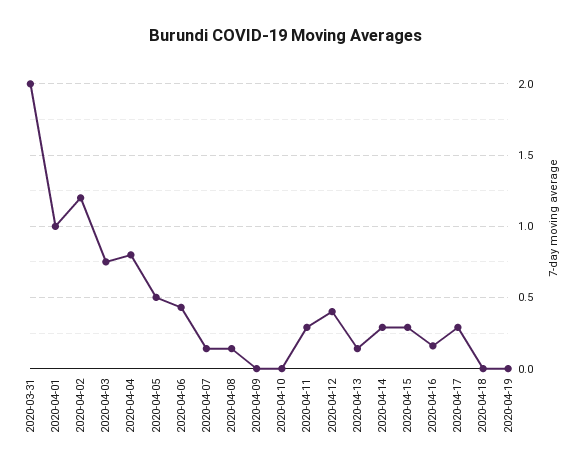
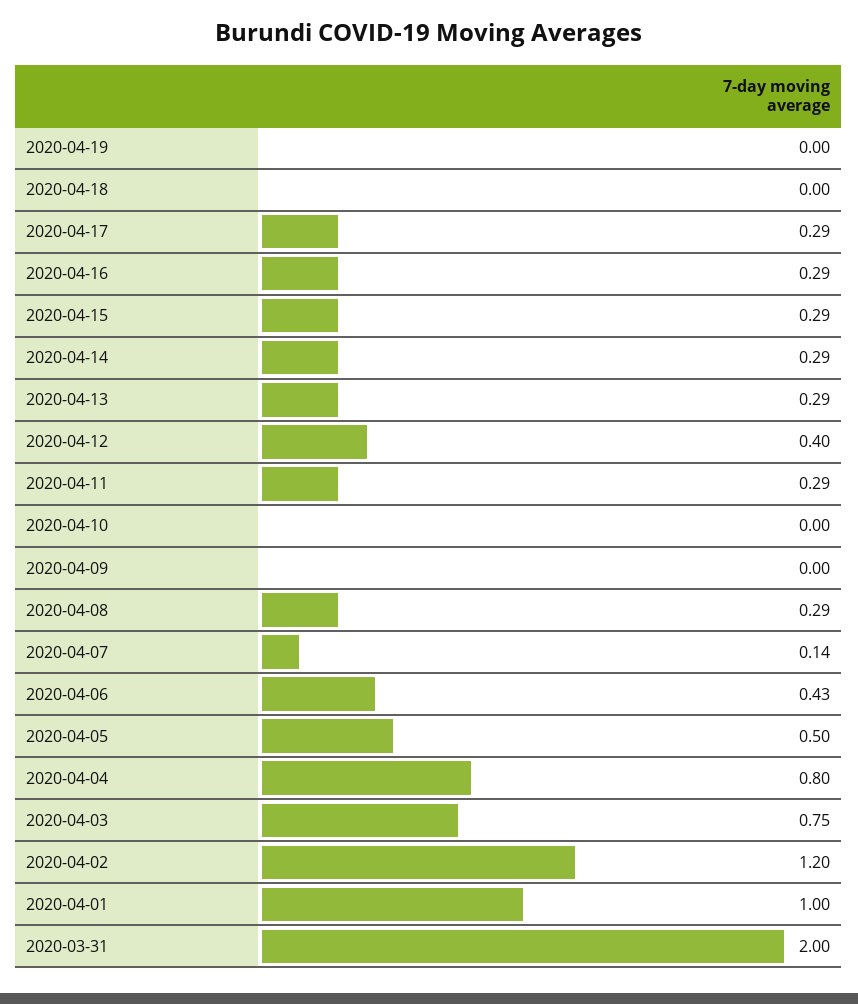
  {
    "2020-03-31": 2,
    "2020-04-01": 1,
    "2020-04-02": 1.2,
    "2020-04-03": 0.75,
    "2020-04-04": 0.8,
    "2020-04-05": 0.5,
    "2020-04-06": 0.43,
    "2020-04-07": 0.14,
-   "2020-04-08": 0.15,
+   "2020-04-08": 0.29,
    "2020-04-09": 0,
    "2020-04-10": 0,
    "2020-04-11": 0.29,
    "2020-04-12": 0.4,
-   "2020-04-13": 0.15,
+   "2020-04-13": 0.29,
    "2020-04-14": 0.29,
    "2020-04-15": 0.29,
-   "2020-04-16": 0.15,
+   "2020-04-16": 0.29,
    "2020-04-17": 0.29,
    "2020-04-18": 0,
    "2020-04-19": 0
  }

